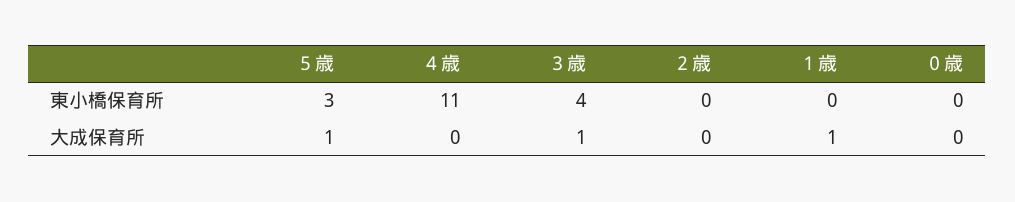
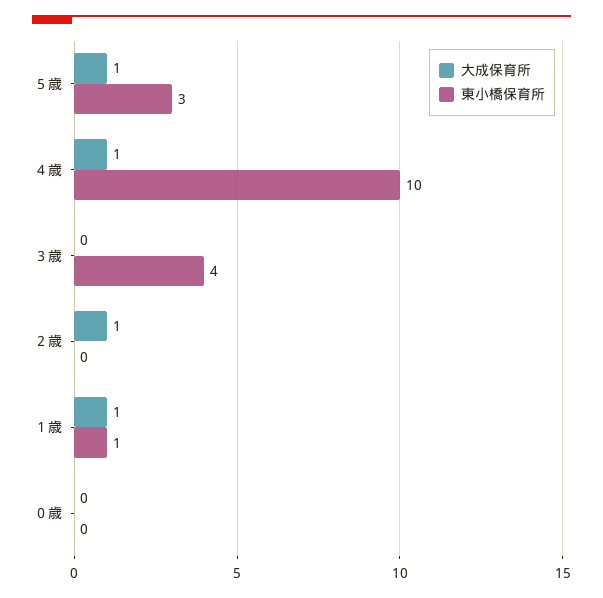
  {
    "東小橋保育所": {
      "５歳": 3,
-     "４歳": 11,
+     "４歳": 10,
      "３歳": 4,
      "２歳": 0,
-     "１歳": 0,
+     "１歳": 1,
      "０歳": 0
    },
    "大成保育所": {
      "５歳": 1,
-     "４歳": 0,
+     "４歳": 1,
-     "３歳": 1,
+     "３歳": 0,
-     "２歳": 0,
+     "２歳": 1,
      "１歳": 1,
      "０歳": 0
    }
  }

